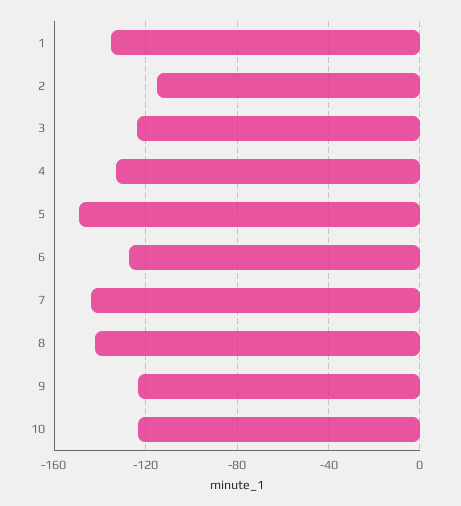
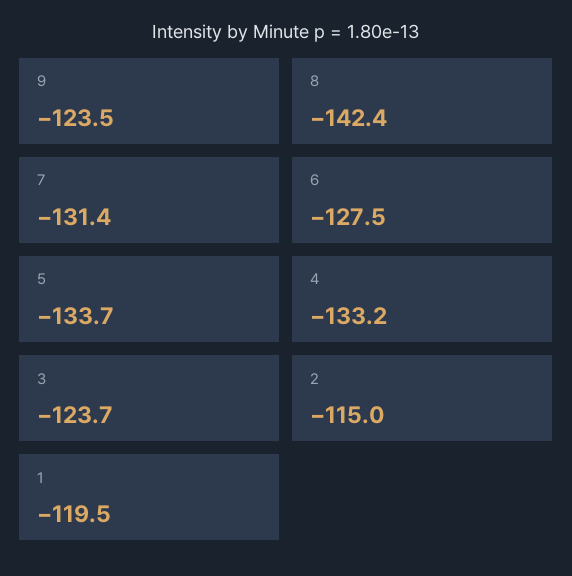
  {
-   "1": -135,
+   "1": -119.5,
    "2": -115,
    "3": -123.7,
    "4": -133.2,
-   "5": -150,
+   "5": -133.7,
    "6": -127.5,
-   "7": -145,
+   "7": -131.4,
    "8": -142.4,
-   "9": -123.5,
+   "9": -123.5
-   "10": -125
  }

